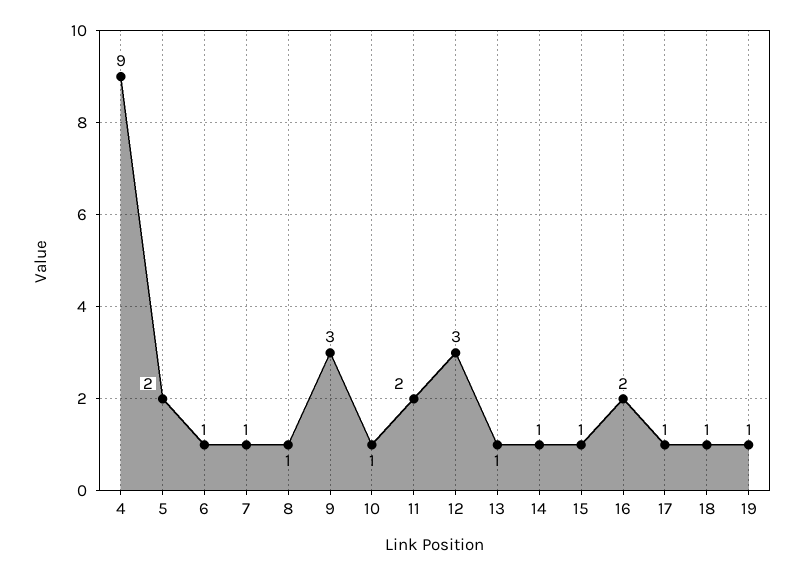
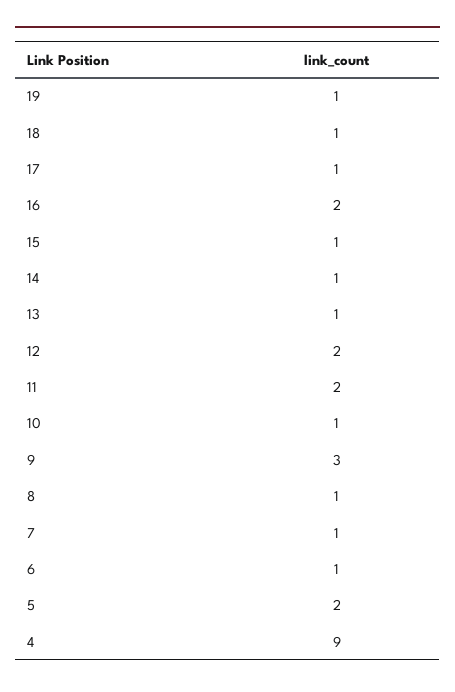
  {
    "4": 9,
    "5": 2,
    "6": 1,
    "7": 1,
    "8": 1,
    "9": 3,
    "10": 1,
    "11": 2,
-   "12": 3,
+   "12": 2,
    "13": 1,
    "14": 1,
    "15": 1,
    "16": 2,
    "17": 1,
    "18": 1,
    "19": 1
  }

